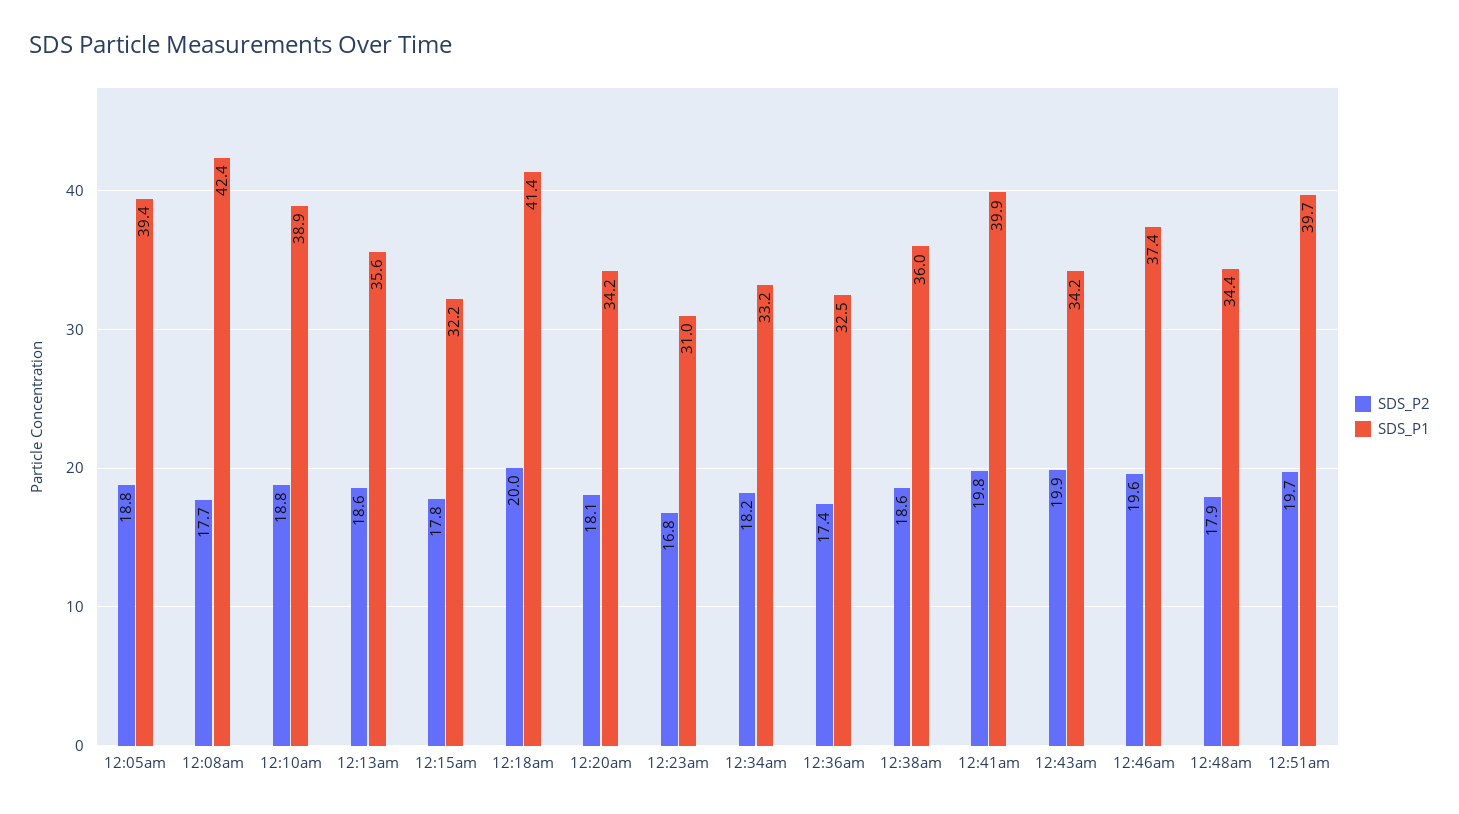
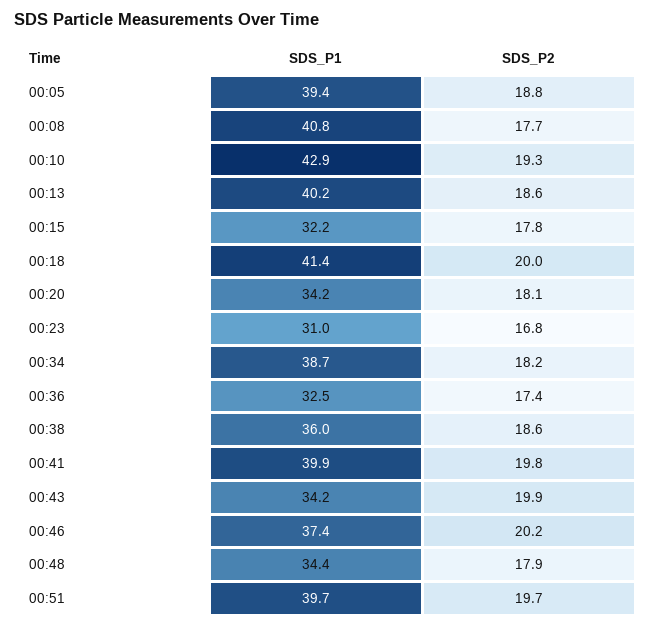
  {
    "SDS_P2": {
      "12:05am": 18.8,
      "12:08am": 17.7,
-     "12:10am": 18.8,
+     "12:10am": 19.3,
      "12:13am": 18.6,
      "12:15am": 17.8,
      "12:18am": 20,
      "12:20am": 18.1,
      "12:23am": 16.8,
      "12:34am": 18.2,
      "12:36am": 17.4,
      "12:38am": 18.6,
      "12:41am": 19.8,
      "12:43am": 19.9,
-     "12:46am": 19.6,
+     "12:46am": 20.2,
      "12:48am": 17.9,
      "12:51am": 19.7
    },
    "SDS_P1": {
      "12:05am": 39.4,
-     "12:08am": 42.4,
+     "12:08am": 40.8,
-     "12:10am": 38.9,
+     "12:10am": 42.9,
-     "12:13am": 35.6,
+     "12:13am": 40.2,
      "12:15am": 32.2,
      "12:18am": 41.4,
      "12:20am": 34.2,
      "12:23am": 31,
-     "12:34am": 33.2,
+     "12:34am": 38.7,
      "12:36am": 32.5,
      "12:38am": 36,
      "12:41am": 39.9,
      "12:43am": 34.2,
      "12:46am": 37.4,
      "12:48am": 34.4,
      "12:51am": 39.7
    }
  }

